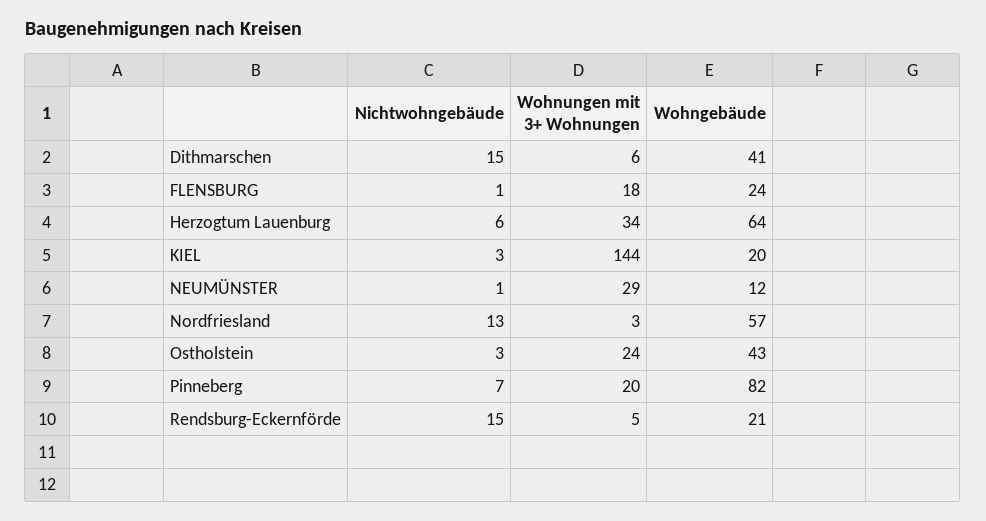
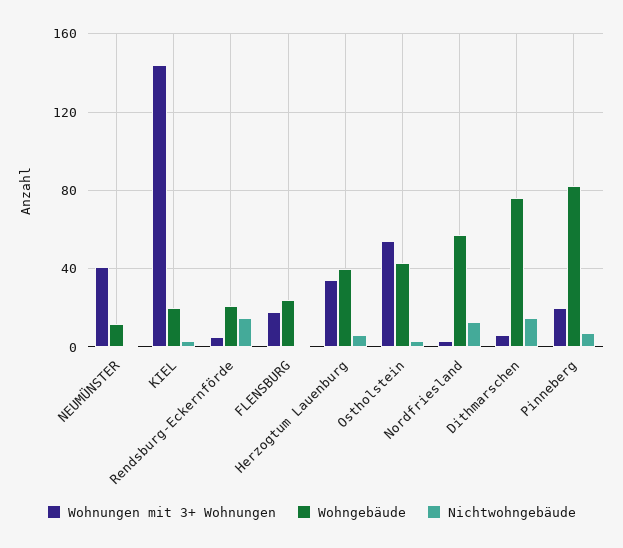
  {
    "Nichtwohngebäude": {
      "Dithmarschen": 15,
      "FLENSBURG": 1,
      "Herzogtum Lauenburg": 6,
      "KIEL": 3,
      "NEUMÜNSTER": 1,
      "Nordfriesland": 13,
      "Ostholstein": 3,
      "Pinneberg": 7,
      "Rendsburg-Eckernförde": 15
    },
    "Wohnungen mit 3+ Wohnungen": {
      "Dithmarschen": 6,
      "FLENSBURG": 18,
      "Herzogtum Lauenburg": 34,
      "KIEL": 144,
-     "NEUMÜNSTER": 29,
+     "NEUMÜNSTER": 40,
      "Nordfriesland": 3,
-     "Ostholstein": 24,
+     "Ostholstein": 55,
      "Pinneberg": 20,
      "Rendsburg-Eckernförde": 5
    },
    "Wohngebäude": {
-     "Dithmarschen": 41,
+     "Dithmarschen": 75,
      "FLENSBURG": 24,
-     "Herzogtum Lauenburg": 64,
+     "Herzogtum Lauenburg": 40,
      "KIEL": 20,
      "NEUMÜNSTER": 12,
      "Nordfriesland": 57,
      "Ostholstein": 43,
      "Pinneberg": 82,
      "Rendsburg-Eckernförde": 21
    }
  }

